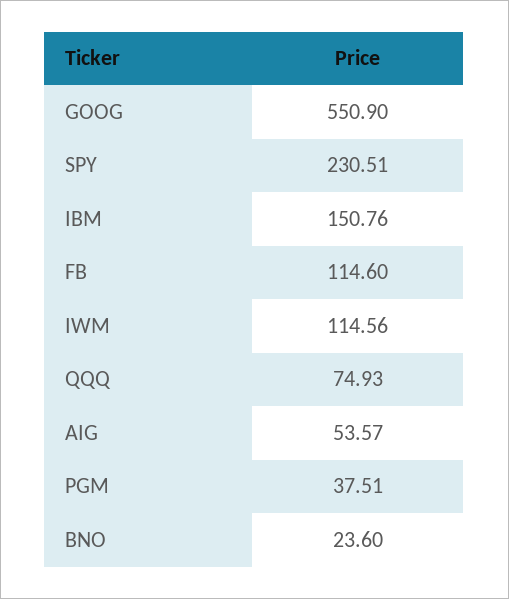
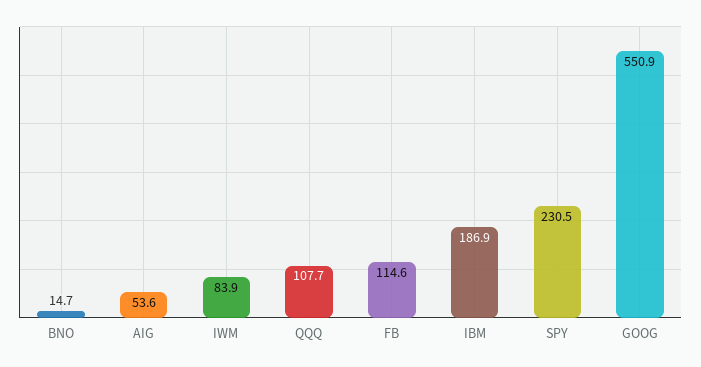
  {
    "GOOG": 550.9,
    "SPY": 230.51,
-   "IBM": 150.76,
+   "IBM": 186.9,
    "FB": 114.6,
-   "IWM": 114.56,
+   "IWM": 83.9,
-   "QQQ": 74.93,
+   "QQQ": 107.7,
    "AIG": 53.57,
-   "PGM": 37.51,
-   "BNO": 23.6
+   "BNO": 14.7
  }

